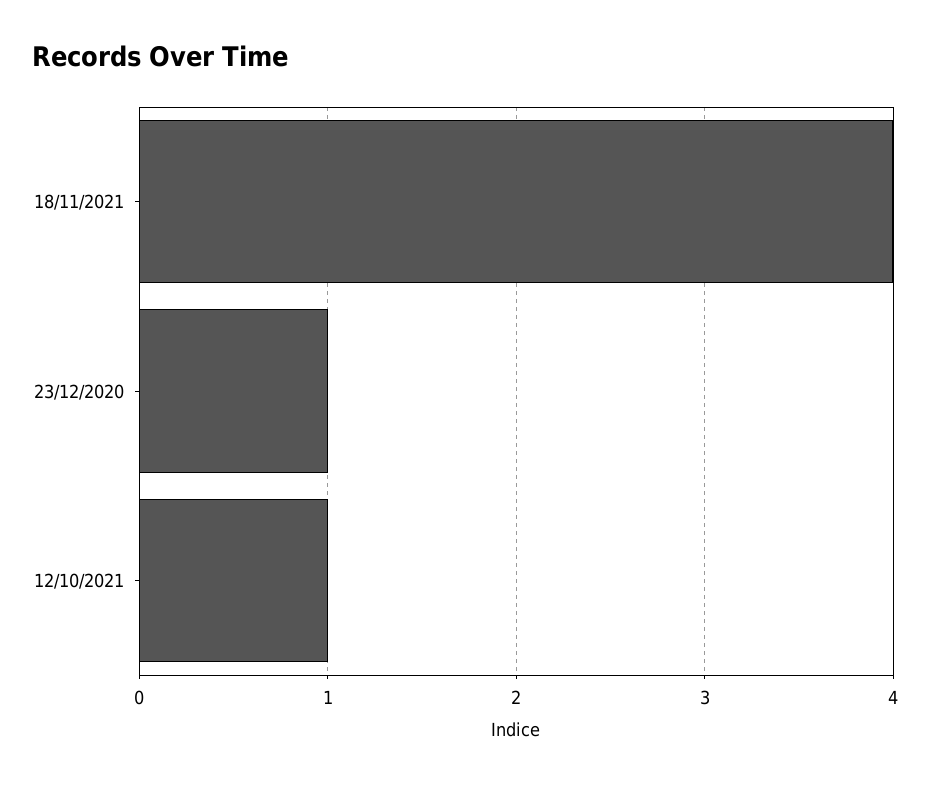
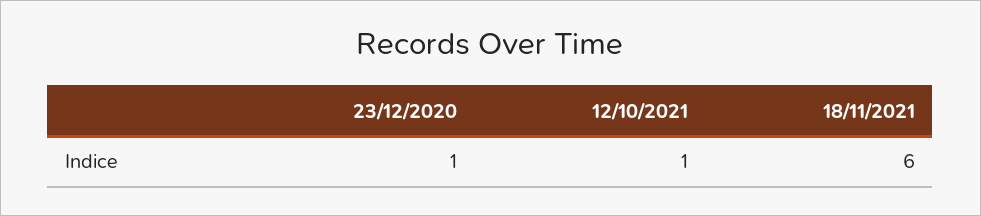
  {
-   "18/11/2021": 4,
+   "18/11/2021": 6,
    "23/12/2020": 1,
    "12/10/2021": 1
  }

